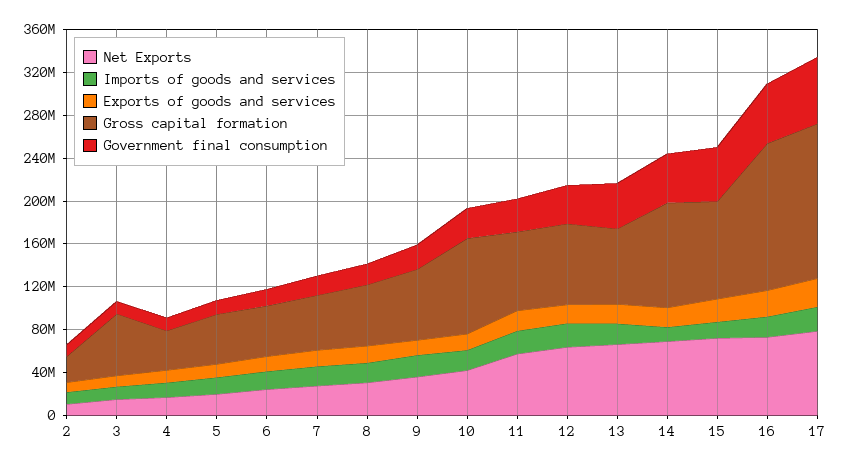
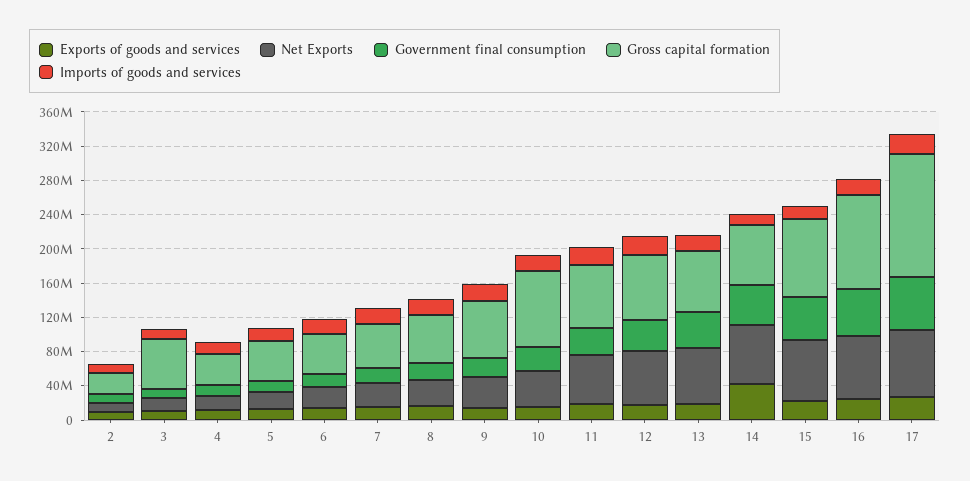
  {
    "Net Exports": {
      "2": 10000000,
      "3": 10000000,
      "4": 20000000,
      "5": 20000000,
      "6": 20000000,
      "7": 30000000,
      "8": 30000000,
      "9": 40000000,
      "10": 40000000,
      "11": 60000000,
      "12": 60000000,
      "13": 70000000,
      "14": 70000000,
      "15": 70000000,
      "16": 70000000,
      "17": 80000000
    },
    "Imports of goods and services": {
      "2": 10000000,
      "3": 10000000,
      "4": 10000000,
      "5": 20000000,
      "6": 20000000,
      "7": 20000000,
      "8": 20000000,
      "9": 20000000,
      "10": 20000000,
      "11": 20000000,
      "12": 20000000,
      "13": 20000000,
      "14": 10000000,
      "15": 20000000,
      "16": 20000000,
      "17": 20000000
    },
    "Exports of goods and services": {
      "2": 10000000,
      "3": 10000000,
      "4": 10000000,
      "5": 10000000,
      "6": 10000000,
      "7": 20000000,
      "8": 20000000,
      "9": 10000000,
      "10": 20000000,
      "11": 20000000,
      "12": 20000000,
      "13": 20000000,
-     "14": 20000000,
+     "14": 40000000,
      "15": 20000000,
      "16": 20000000,
      "17": 30000000
    },
    "Gross capital formation": {
      "2": 20000000,
      "3": 60000000,
      "4": 40000000,
      "5": 50000000,
      "6": 50000000,
      "7": 50000000,
      "8": 60000000,
      "9": 70000000,
      "10": 90000000,
      "11": 70000000,
      "12": 80000000,
      "13": 70000000,
-     "14": 100000000,
+     "14": 70000000,
      "15": 90000000,
-     "16": 140000000,
+     "16": 110000000,
      "17": 140000000
    },
    "Government final consumption": {
      "2": 10000000,
      "3": 10000000,
      "4": 10000000,
      "5": 10000000,
      "6": 20000000,
      "7": 20000000,
      "8": 20000000,
      "9": 20000000,
      "10": 30000000,
      "11": 30000000,
      "12": 40000000,
      "13": 40000000,
      "14": 50000000,
      "15": 50000000,
      "16": 60000000,
      "17": 60000000
    }
  }

